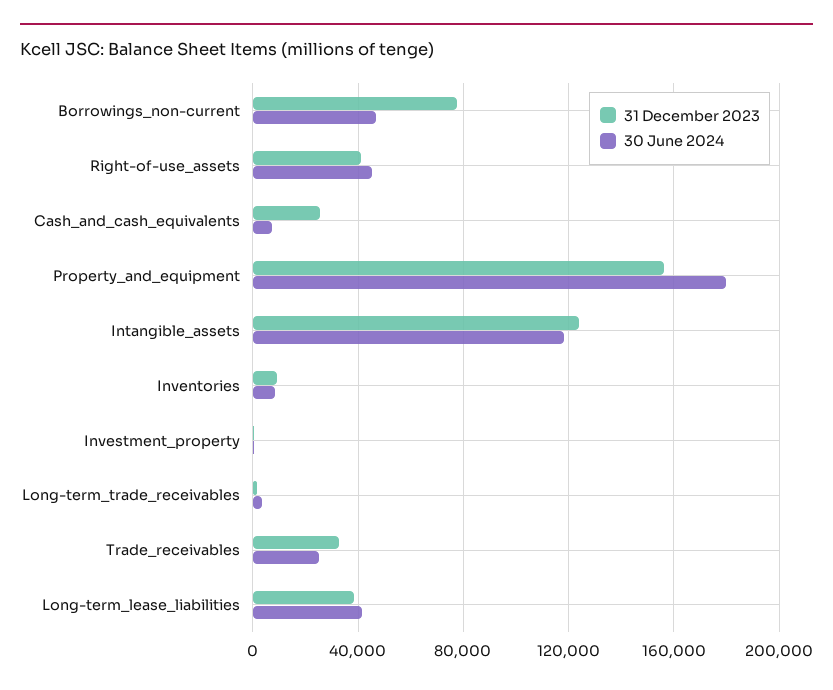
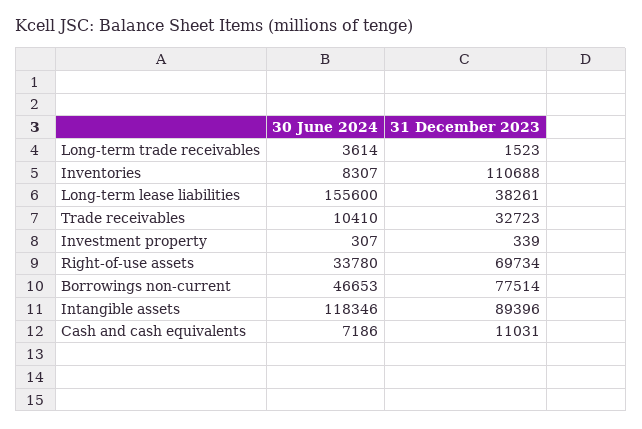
  {
    "31 December 2023": {
      "Borrowings_non-current": 77514,
-     "Right-of-use_assets": 40000,
+     "Right-of-use_assets": 69734,
-     "Cash_and_cash_equivalents": 25000,
+     "Cash_and_cash_equivalents": 11031,
-     "Property_and_equipment": 155000,
-     "Intangible_assets": 125000,
+     "Intangible_assets": 89396,
-     "Inventories": 10000,
+     "Inventories": 110688,
      "Investment_property": 339,
      "Long-term_trade_receivables": 1523,
      "Trade_receivables": 32723,
      "Long-term_lease_liabilities": 38261
    },
    "30 June 2024": {
      "Borrowings_non-current": 46653,
-     "Right-of-use_assets": 45000,
+     "Right-of-use_assets": 33780,
      "Cash_and_cash_equivalents": 7186,
-     "Property_and_equipment": 180000,
      "Intangible_assets": 118346,
      "Inventories": 8307,
      "Investment_property": 307,
      "Long-term_trade_receivables": 3614,
-     "Trade_receivables": 25000,
+     "Trade_receivables": 10410,
-     "Long-term_lease_liabilities": 40000
+     "Long-term_lease_liabilities": 155600
    }
  }

